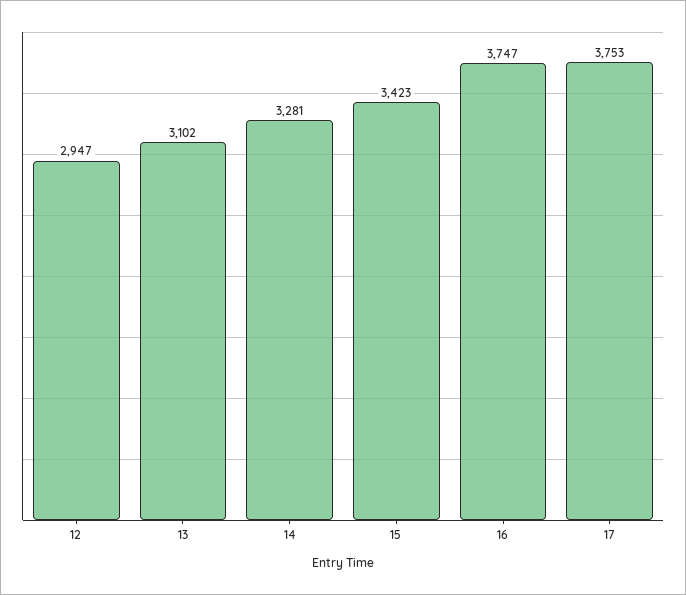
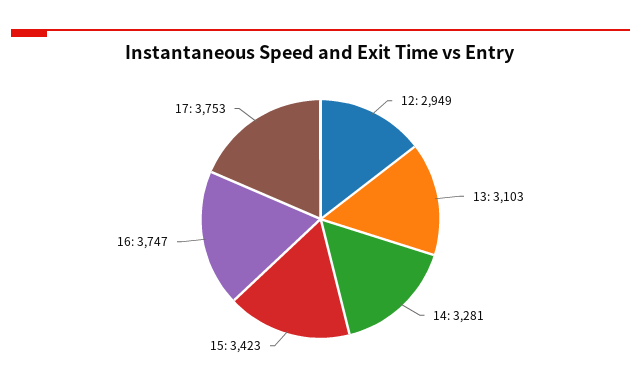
  {
-   "12": 2947,
+   "12": 2949,
-   "13": 3102,
+   "13": 3103,
    "14": 3281,
    "15": 3423,
    "16": 3747,
    "17": 3753
  }

